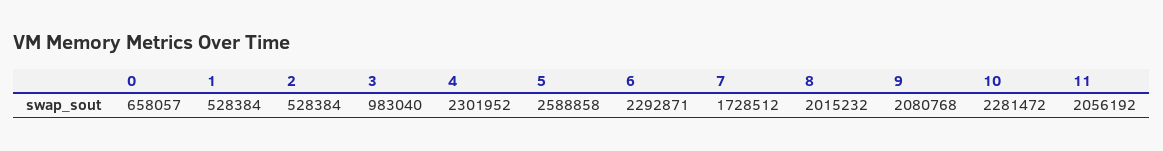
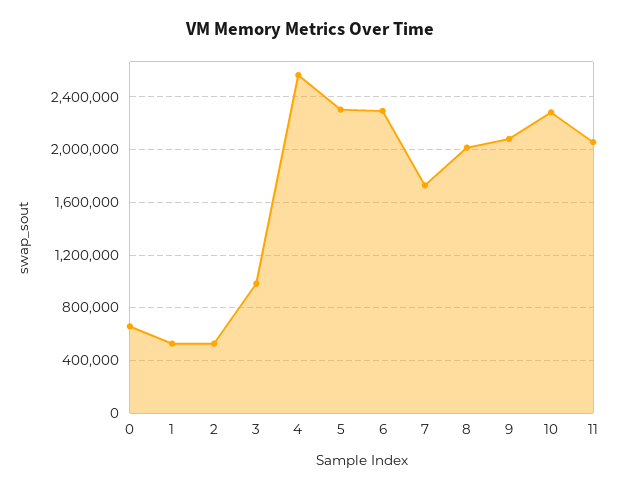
  {
    "0": 658057,
    "1": 528384,
    "2": 528384,
    "3": 983040,
-   "4": 2301952,
+   "4": 2550000,
-   "5": 2588858,
+   "5": 2300000,
    "6": 2292871,
    "7": 1728512,
    "8": 2015232,
    "9": 2080768,
    "10": 2281472,
    "11": 2056192
  }

